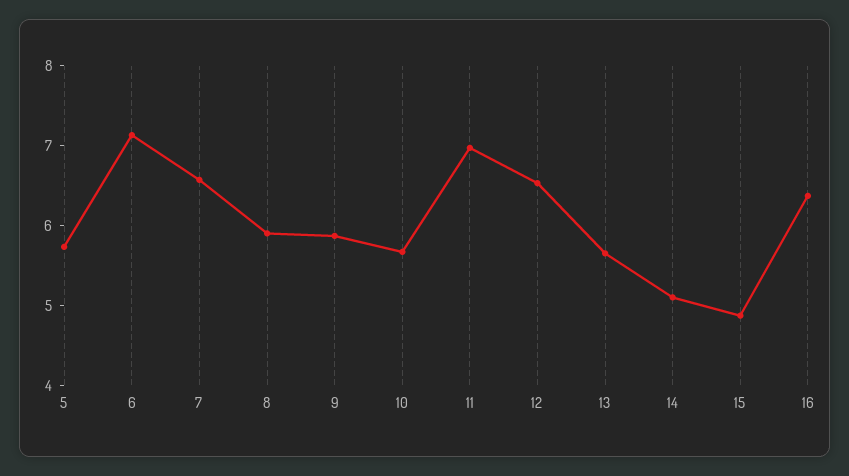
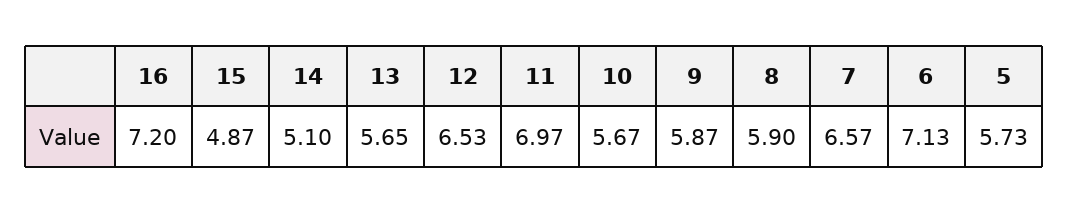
  {
    "5": 5.73,
    "6": 7.13,
    "7": 6.57,
    "8": 5.9,
    "9": 5.87,
    "10": 5.67,
    "11": 6.97,
    "12": 6.53,
    "13": 5.65,
    "14": 5.1,
    "15": 4.87,
-   "16": 6.4
+   "16": 7.2
  }

